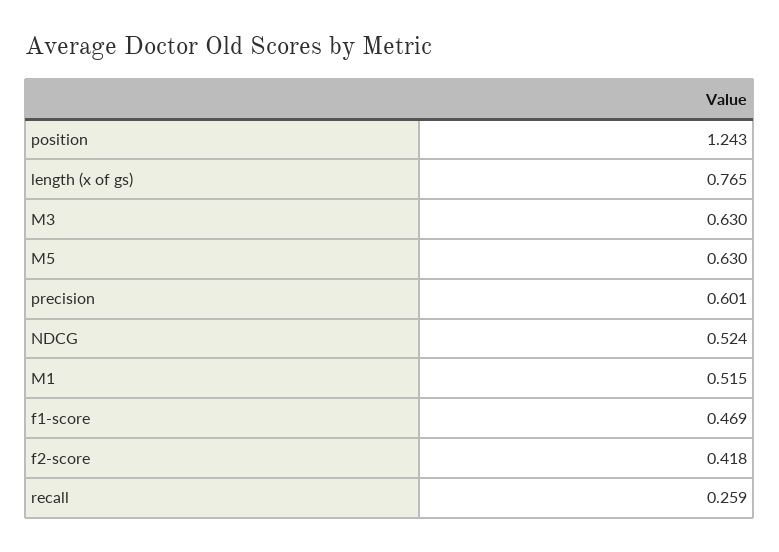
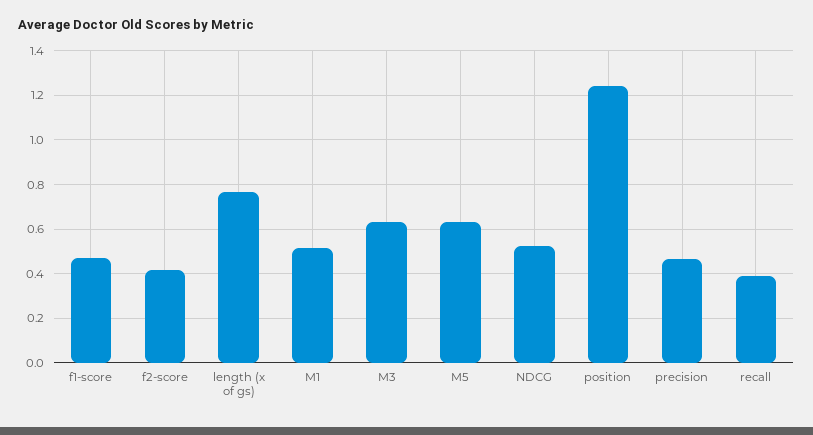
  {
    "position": 1.243,
    "length (x of gs)": 0.765,
    "M3": 0.63,
    "M5": 0.63,
-   "precision": 0.601,
+   "precision": 0.45,
    "NDCG": 0.524,
    "M1": 0.515,
    "f1-score": 0.469,
    "f2-score": 0.418,
-   "recall": 0.259
+   "recall": 0.4
  }

